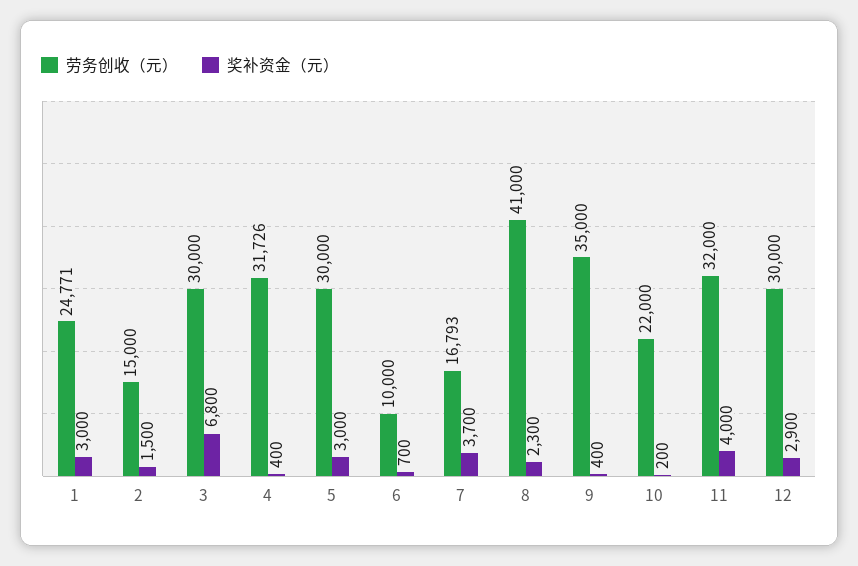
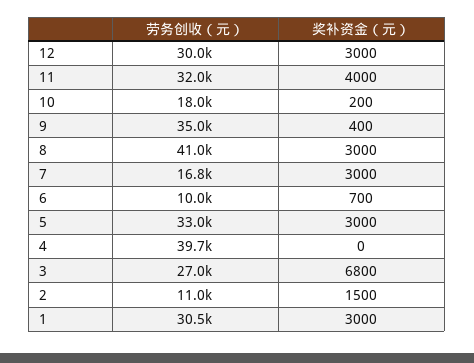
  {
    "劳务创收（元）": {
-     "1": 24771,
+     "1": 30500,
-     "2": 15000,
+     "2": 11000,
-     "3": 30000,
+     "3": 27000,
-     "4": 31726,
+     "4": 39700,
-     "5": 30000,
+     "5": 33000,
      "6": 10000,
      "7": 16793,
      "8": 41000,
      "9": 35000,
-     "10": 22000,
+     "10": 18000,
      "11": 32000,
      "12": 30000
    },
    "奖补资金（元）": {
      "1": 3000,
      "2": 1500,
      "3": 6800,
-     "4": 400,
+     "4": 0,
      "5": 3000,
      "6": 700,
-     "7": 3700,
+     "7": 3000,
-     "8": 2300,
+     "8": 3000,
      "9": 400,
      "10": 200,
      "11": 4000,
-     "12": 2900
+     "12": 3000
    }
  }

